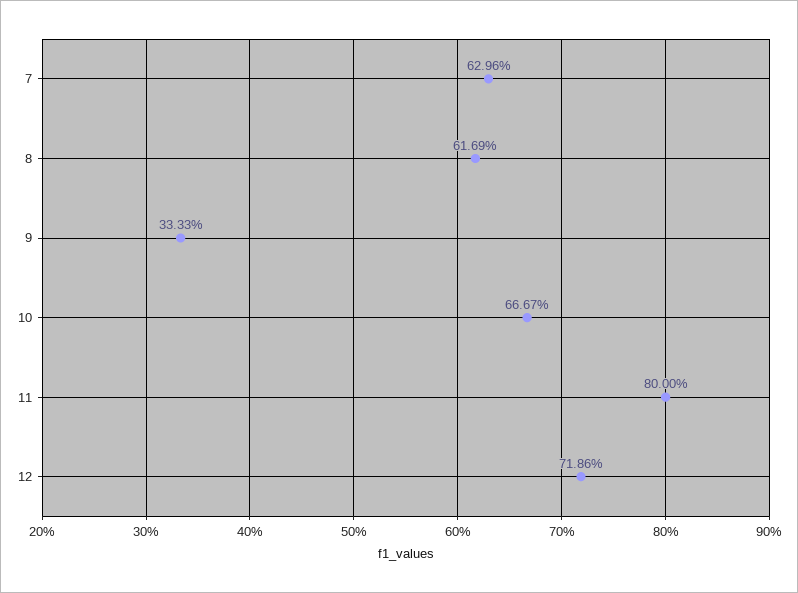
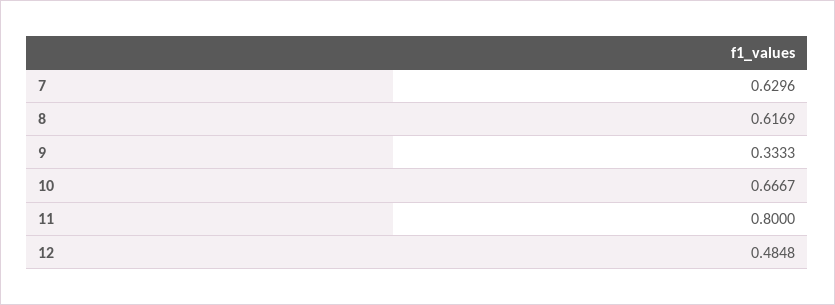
  {
    "7": 0.6296,
    "8": 0.6169,
    "9": 0.3333,
    "10": 0.6667,
    "11": 0.8,
-   "12": 0.7186
+   "12": 0.4848
  }

